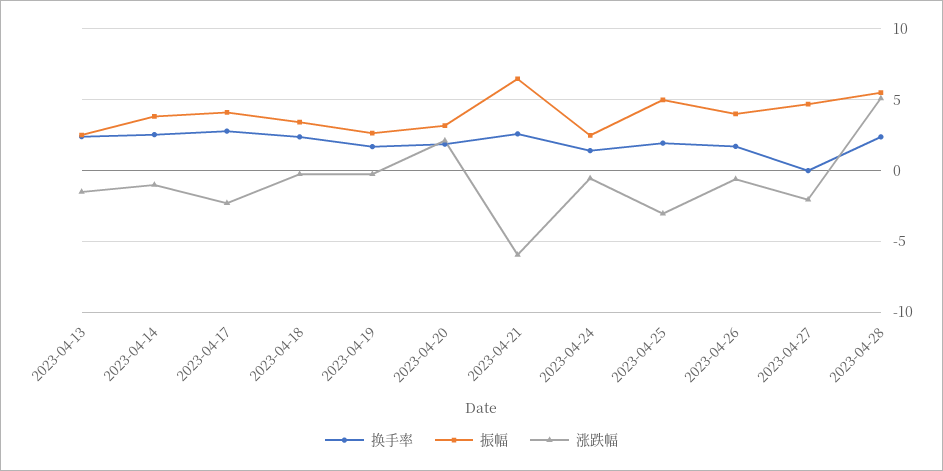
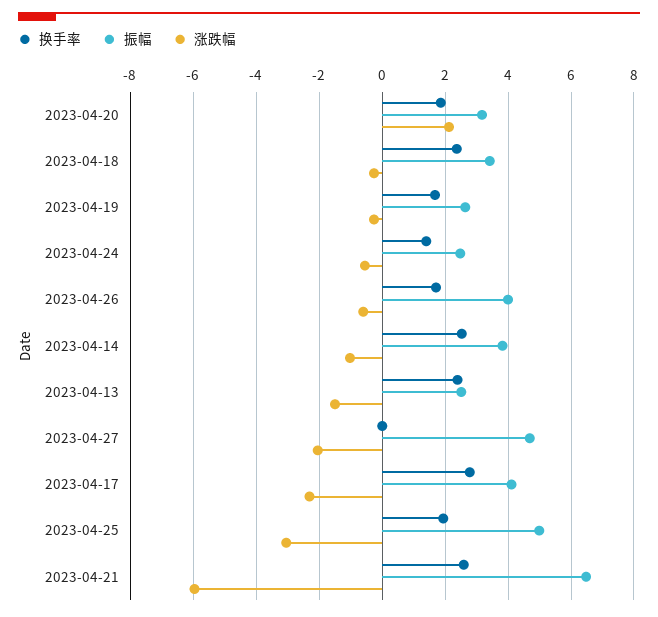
  {
    "换手率": {
      "2023-04-13": 2.4,
      "2023-04-14": 2.6,
      "2023-04-17": 2.8,
      "2023-04-18": 2.4,
      "2023-04-19": 1.6,
      "2023-04-20": 1.8,
      "2023-04-21": 2.6,
      "2023-04-24": 1.4,
      "2023-04-25": 2,
      "2023-04-26": 1.8,
-     "2023-04-27": 0,
+     "2023-04-27": 0
-     "2023-04-28": 2.5
    },
    "振幅": {
      "2023-04-13": 2.6,
      "2023-04-14": 3.8,
      "2023-04-17": 4.2,
      "2023-04-18": 3.4,
      "2023-04-19": 2.6,
      "2023-04-20": 3.2,
      "2023-04-21": 6.4,
      "2023-04-24": 2.4,
      "2023-04-25": 5,
      "2023-04-26": 4,
-     "2023-04-27": 4.6,
+     "2023-04-27": 4.6
-     "2023-04-28": 5.5
    },
    "涨跌幅": {
      "2023-04-13": -1.6,
      "2023-04-14": -1,
      "2023-04-17": -2.4,
      "2023-04-18": -0.2,
      "2023-04-19": -0.2,
      "2023-04-20": 2.2,
      "2023-04-21": -6,
      "2023-04-24": -0.6,
      "2023-04-25": -3,
      "2023-04-26": -0.6,
-     "2023-04-27": -2,
+     "2023-04-27": -2
-     "2023-04-28": 5
    }
  }

